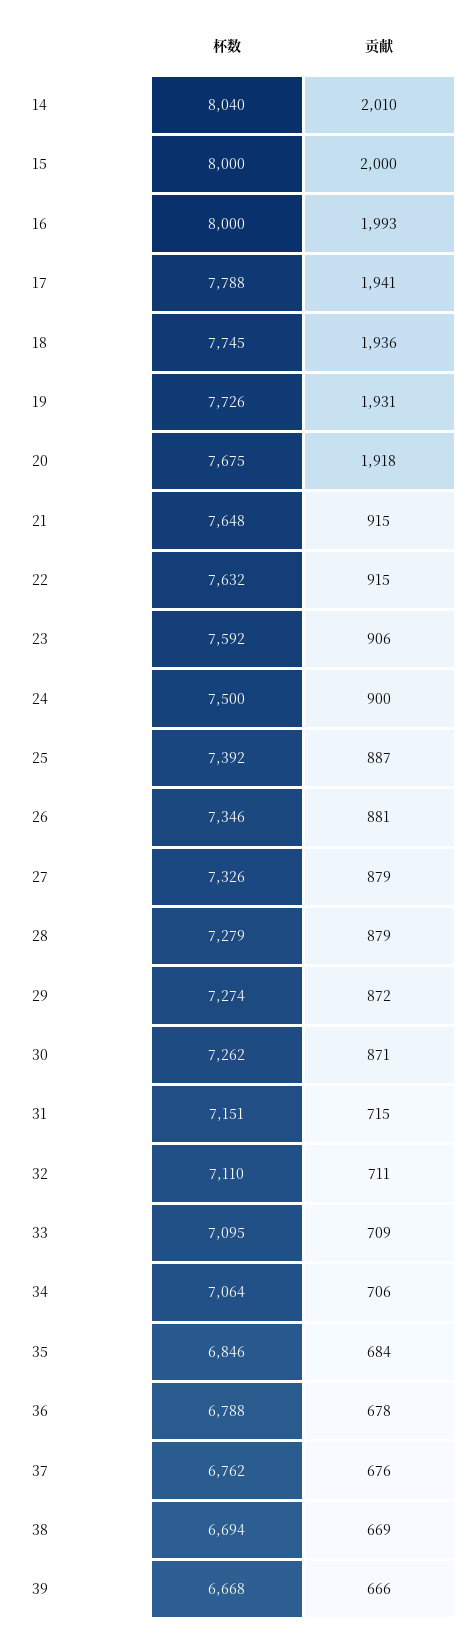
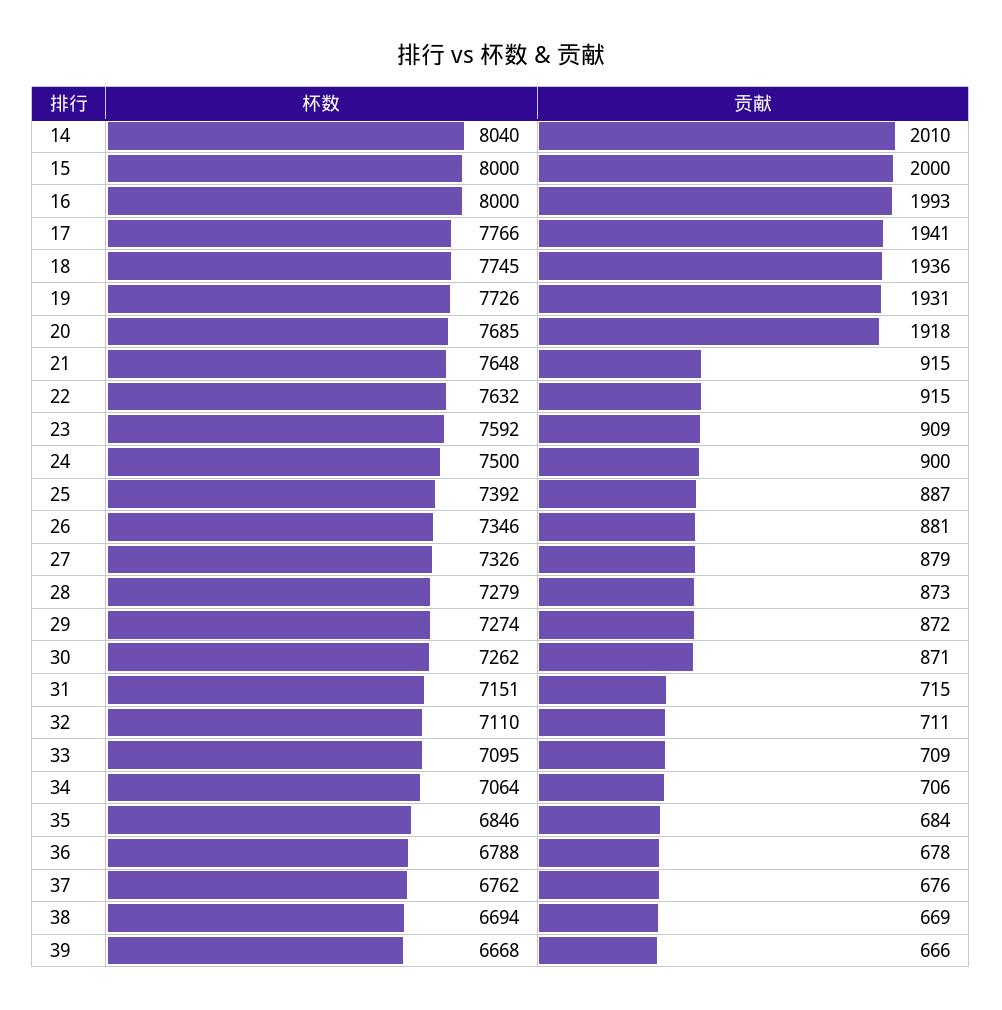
  {
    "杯数": {
      "14": 8040,
      "15": 8000,
      "16": 8000,
-     "17": 7788,
+     "17": 7766,
      "18": 7745,
      "19": 7726,
-     "20": 7675,
+     "20": 7685,
      "21": 7648,
      "22": 7632,
      "23": 7592,
      "24": 7500,
      "25": 7392,
      "26": 7346,
      "27": 7326,
      "28": 7279,
      "29": 7274,
      "30": 7262,
      "31": 7151,
      "32": 7110,
      "33": 7095,
      "34": 7064,
      "35": 6846,
      "36": 6788,
      "37": 6762,
      "38": 6694,
      "39": 6668
    },
    "贡献": {
      "14": 2010,
      "15": 2000,
      "16": 1993,
      "17": 1941,
      "18": 1936,
      "19": 1931,
      "20": 1918,
      "21": 915,
      "22": 915,
-     "23": 906,
+     "23": 909,
      "24": 900,
      "25": 887,
      "26": 881,
      "27": 879,
-     "28": 879,
+     "28": 873,
      "29": 872,
      "30": 871,
      "31": 715,
      "32": 711,
      "33": 709,
      "34": 706,
      "35": 684,
      "36": 678,
      "37": 676,
      "38": 669,
      "39": 666
    }
  }

